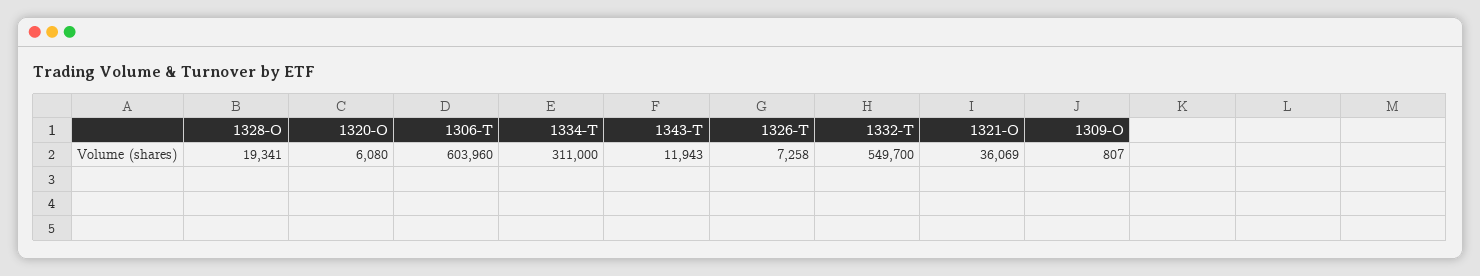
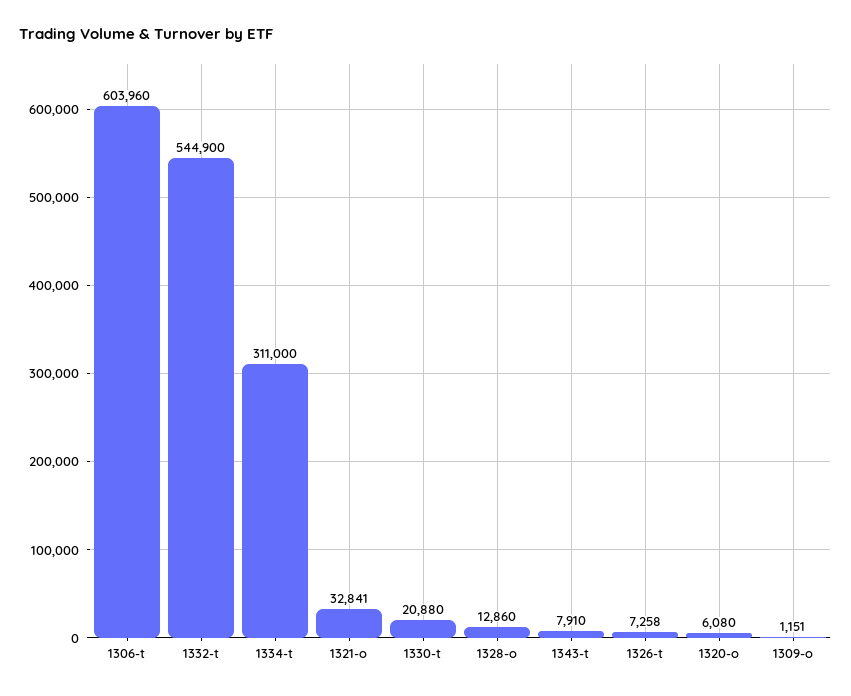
  {
-   "1328-O": 19341,
+   "1328-O": 12860,
    "1320-O": 6080,
    "1306-T": 603960,
    "1334-T": 311000,
-   "1343-T": 11943,
+   "1343-T": 7910,
    "1326-T": 7258,
-   "1332-T": 549700,
+   "1332-T": 544900,
-   "1321-O": 36069,
+   "1321-O": 32841,
-   "1309-O": 807
+   "1309-O": 1151,
+   "1330-t": 20880
  }

